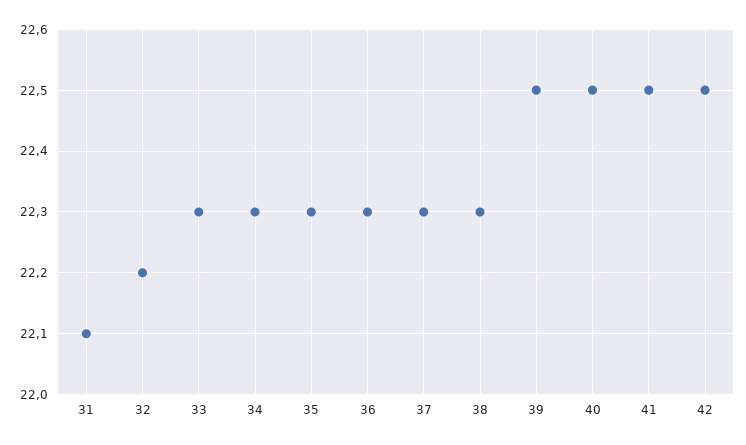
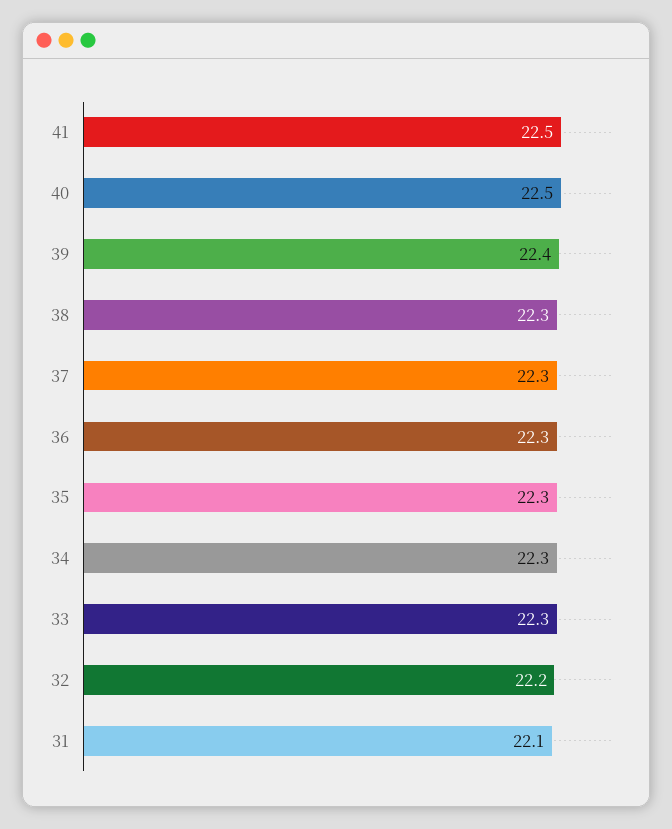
  {
    "31": 22.1,
    "32": 22.2,
    "33": 22.3,
    "34": 22.3,
    "35": 22.3,
    "36": 22.3,
    "37": 22.3,
    "38": 22.3,
-   "39": 22.5,
+   "39": 22.4,
    "40": 22.5,
-   "41": 22.5,
+   "41": 22.5
-   "42": 22.5
  }

